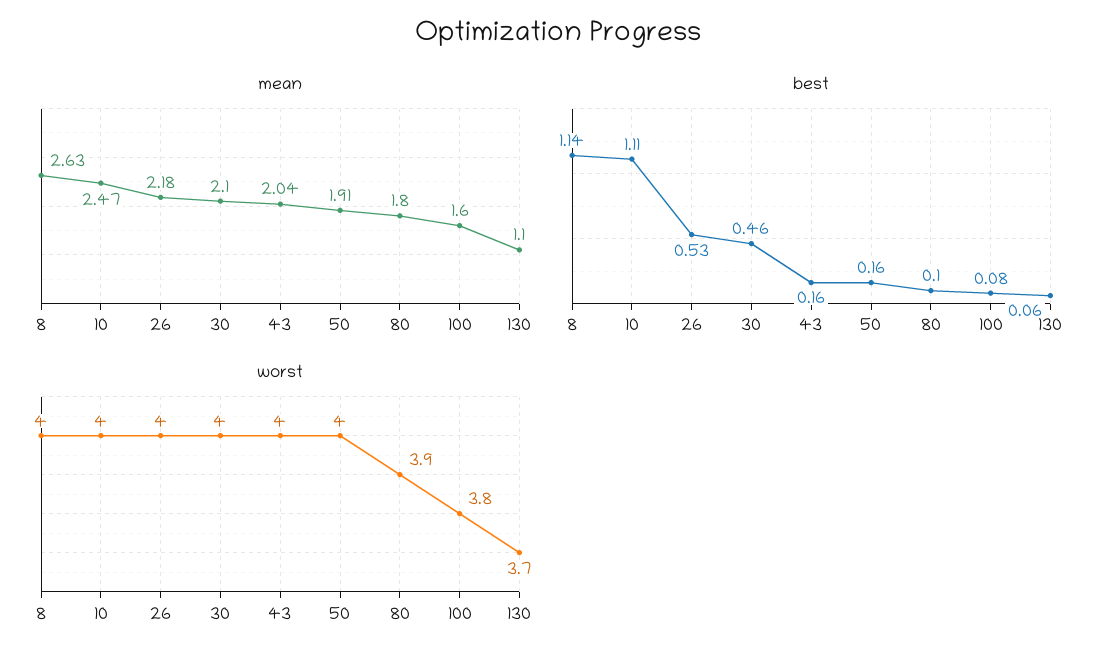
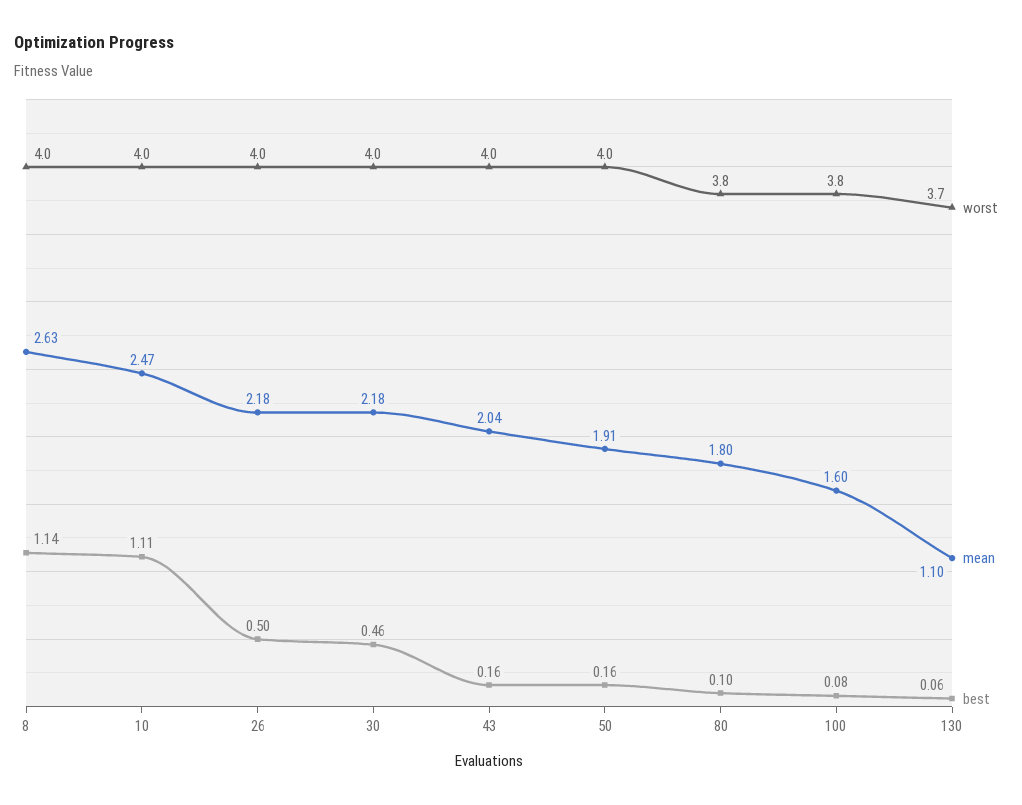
  {
    "mean": {
      "8": 2.63,
      "10": 2.47,
      "26": 2.18,
-     "30": 2.1,
+     "30": 2.18,
      "43": 2.04,
      "50": 1.91,
      "80": 1.8,
      "100": 1.6,
      "130": 1.1
    },
    "best": {
      "8": 1.14,
      "10": 1.11,
-     "26": 0.53,
+     "26": 0.5,
      "30": 0.46,
      "43": 0.16,
      "50": 0.16,
      "80": 0.1,
      "100": 0.08,
      "130": 0.06
    },
    "worst": {
      "8": 4,
      "10": 4,
      "26": 4,
      "30": 4,
      "43": 4,
      "50": 4,
-     "80": 3.9,
+     "80": 3.8,
      "100": 3.8,
      "130": 3.7
    }
  }

